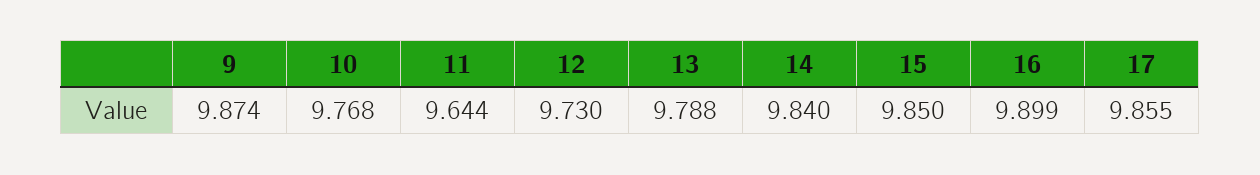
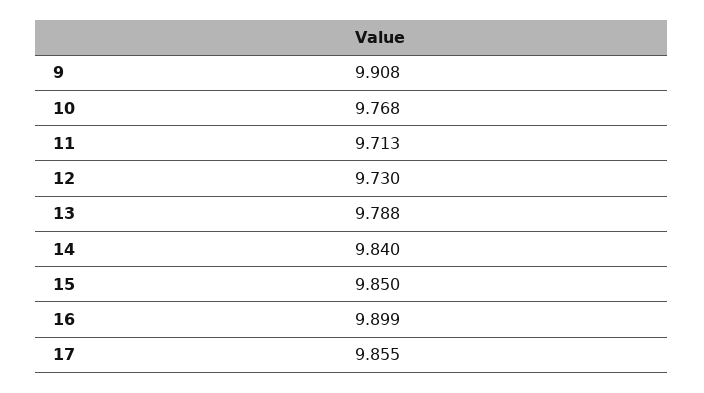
  {
-   "9": 9.874,
+   "9": 9.908,
    "10": 9.768,
-   "11": 9.644,
+   "11": 9.713,
    "12": 9.73,
    "13": 9.788,
    "14": 9.84,
    "15": 9.85,
    "16": 9.899,
    "17": 9.855
  }

